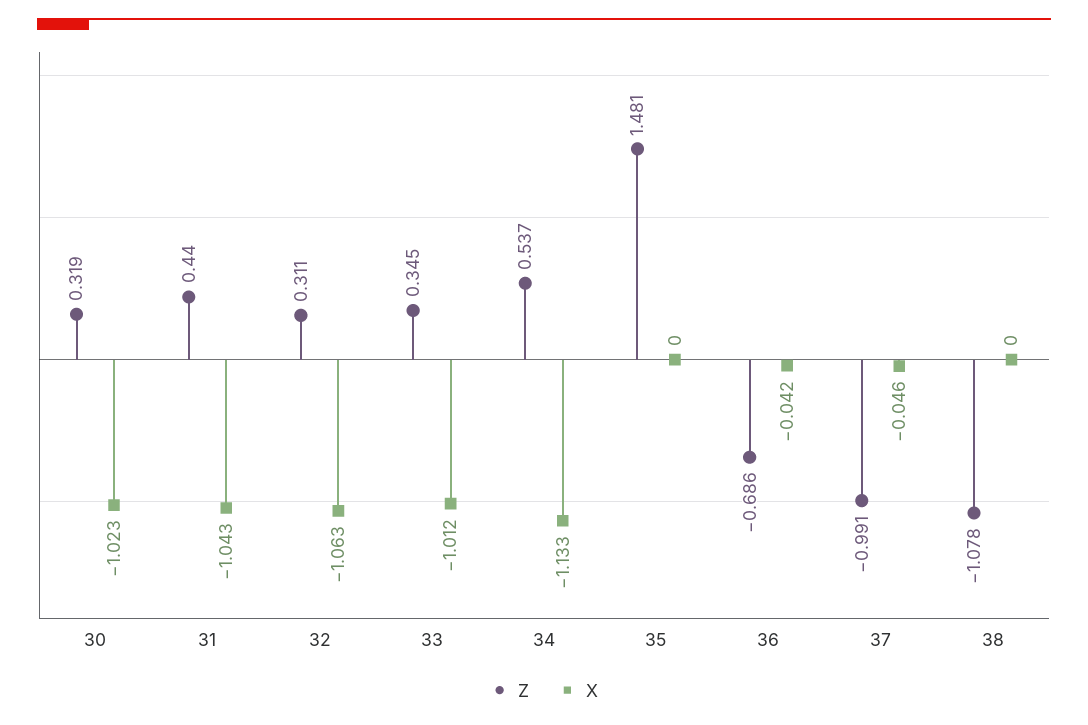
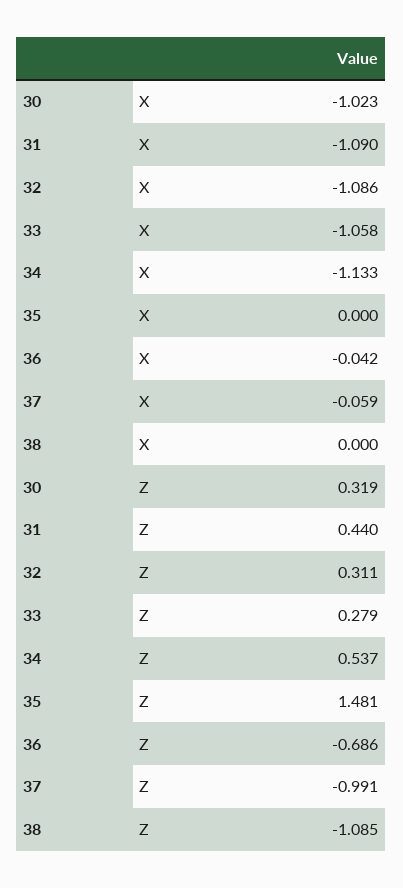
  {
    "Z": {
      "30": 0.319,
      "31": 0.44,
      "32": 0.311,
-     "33": 0.345,
+     "33": 0.279,
      "34": 0.537,
      "35": 1.481,
      "36": -0.686,
      "37": -0.991,
-     "38": -1.078
+     "38": -1.085
    },
    "X": {
      "30": -1.023,
-     "31": -1.043,
+     "31": -1.09,
-     "32": -1.063,
+     "32": -1.086,
-     "33": -1.012,
+     "33": -1.058,
      "34": -1.133,
      "35": 0,
      "36": -0.042,
-     "37": -0.046,
+     "37": -0.059,
      "38": 0
    }
  }

